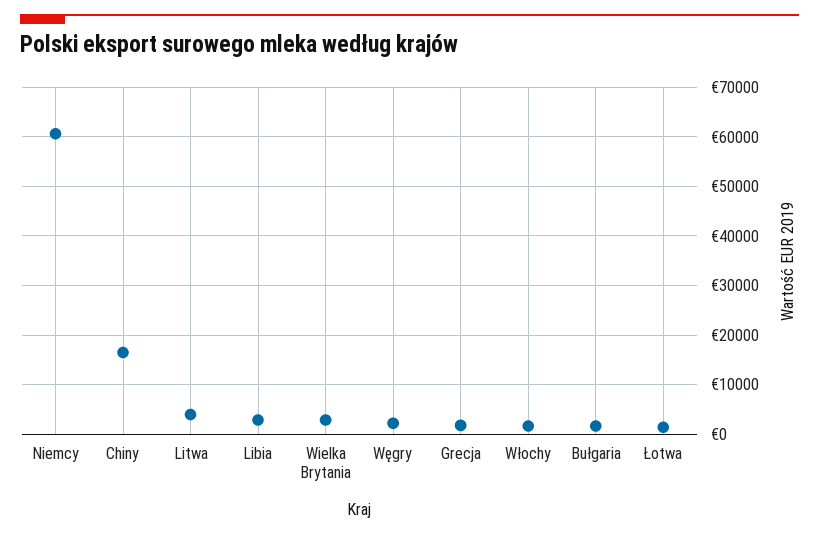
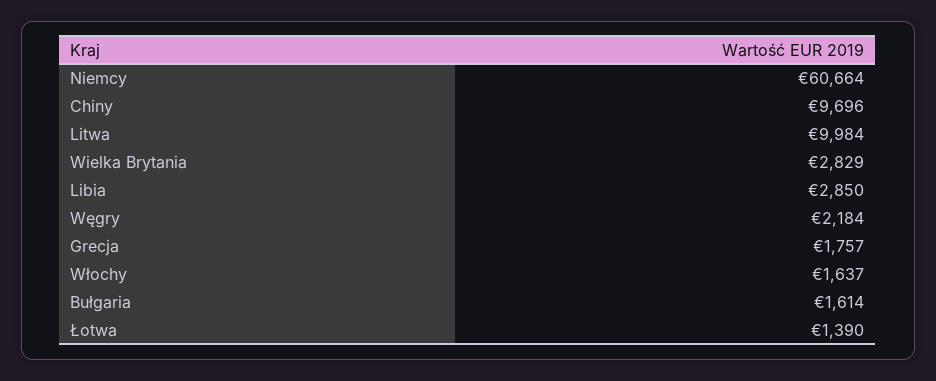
  {
    "Niemcy": 60664,
-   "Chiny": 16000,
+   "Chiny": 9696,
-   "Litwa": 4000,
+   "Litwa": 9984,
    "Libia": 2850,
    "Wielka Brytania": 2829,
    "Węgry": 2184,
    "Grecja": 1757,
    "Włochy": 1637,
    "Bułgaria": 1614,
    "Łotwa": 1390
  }

